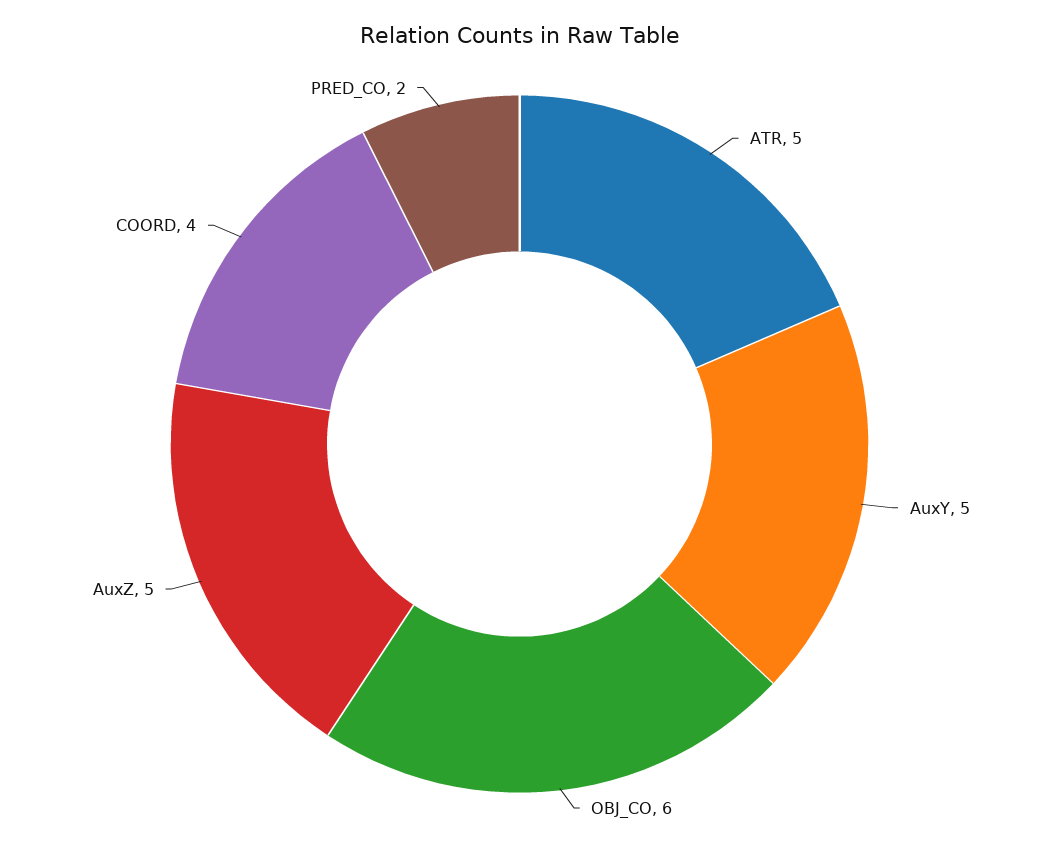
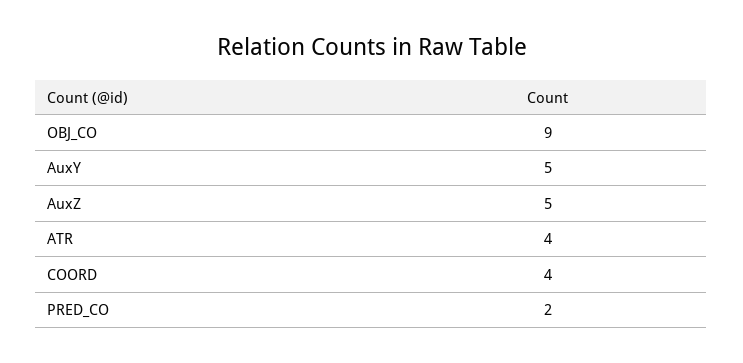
  {
-   "ATR": 5,
+   "ATR": 4,
    "AuxY": 5,
-   "OBJ_CO": 6,
+   "OBJ_CO": 9,
    "AuxZ": 5,
    "COORD": 4,
    "PRED_CO": 2
  }

